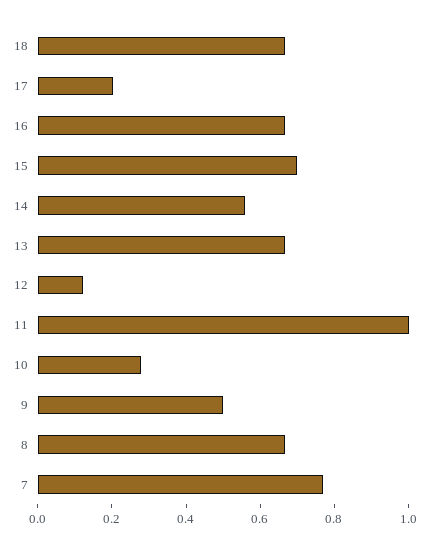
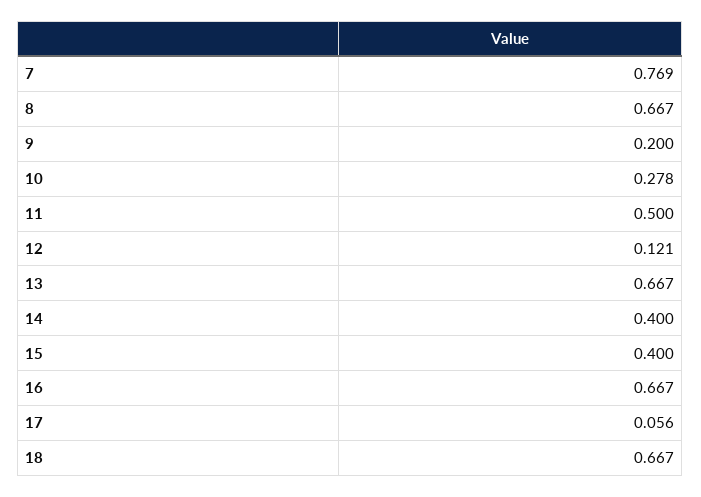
  {
    "18": 0.667,
-   "17": 0.2,
+   "17": 0.056,
    "16": 0.667,
-   "15": 0.7,
+   "15": 0.4,
-   "14": 0.55,
+   "14": 0.4,
    "13": 0.667,
    "12": 0.121,
-   "11": 1,
+   "11": 0.5,
    "10": 0.278,
-   "9": 0.5,
+   "9": 0.2,
    "8": 0.667,
    "7": 0.769
  }

